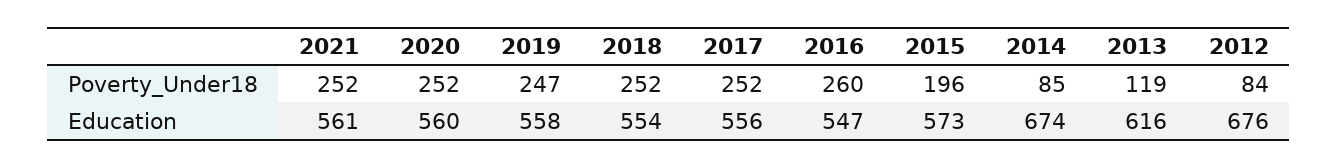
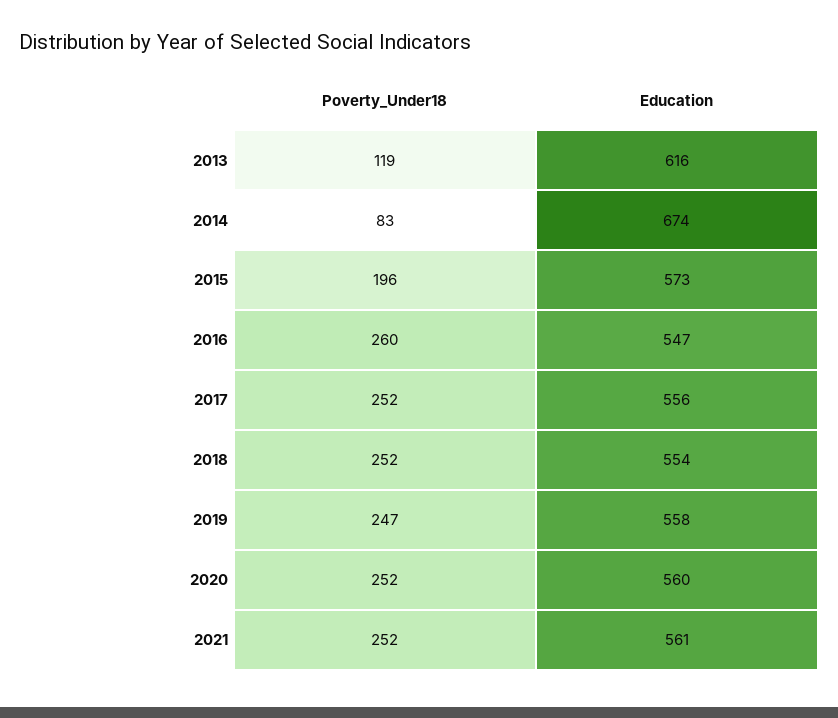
  {
    "2021": {
      "Poverty_Under18": 252,
      "Education": 561
    },
    "2020": {
      "Poverty_Under18": 252,
      "Education": 560
    },
    "2019": {
      "Poverty_Under18": 247,
      "Education": 558
    },
    "2018": {
      "Poverty_Under18": 252,
      "Education": 554
    },
    "2017": {
      "Poverty_Under18": 252,
      "Education": 556
    },
    "2016": {
      "Poverty_Under18": 260,
      "Education": 547
    },
    "2015": {
      "Poverty_Under18": 196,
      "Education": 573
    },
    "2014": {
-     "Poverty_Under18": 85,
+     "Poverty_Under18": 83,
      "Education": 674
    },
    "2013": {
      "Poverty_Under18": 119,
      "Education": 616
-   },
+   }
-   "2012": {
-     "Poverty_Under18": 84,
-     "Education": 676
-   }
  }

